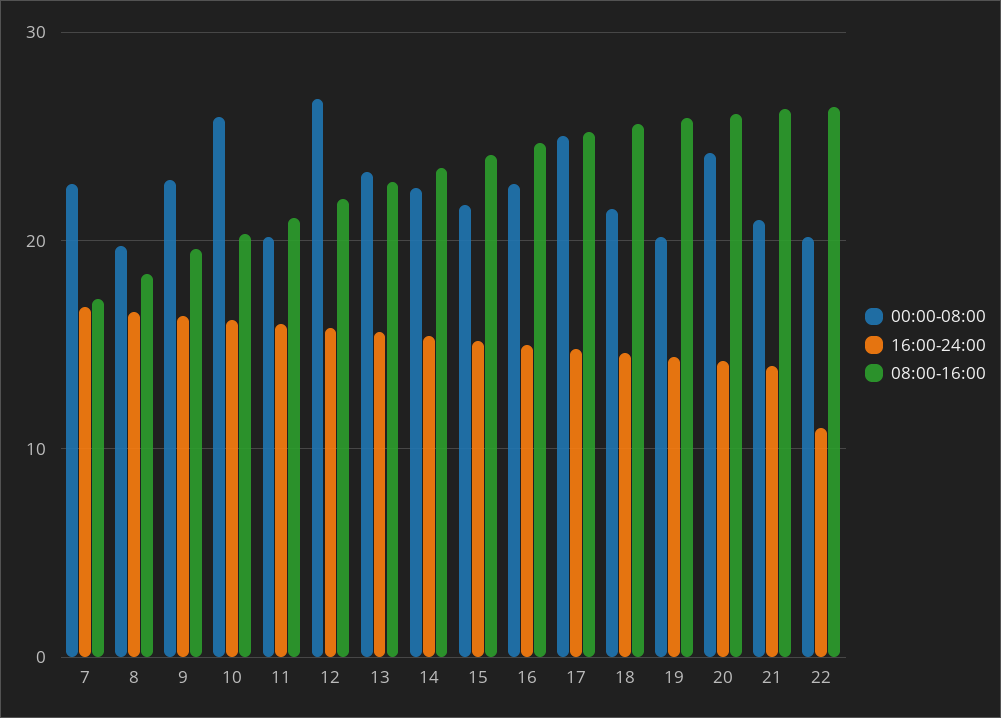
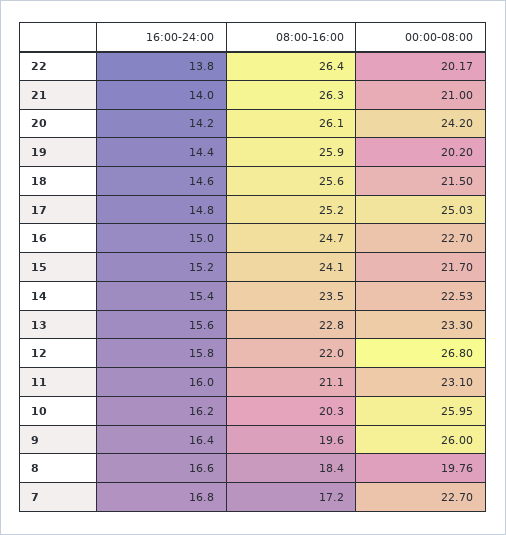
  {
    "00:00-08:00": {
      "7": 22.7,
      "8": 19.76,
-     "9": 23,
+     "9": 26,
      "10": 25.95,
-     "11": 20,
+     "11": 23.1,
      "12": 26.8,
      "13": 23.3,
      "14": 22.53,
      "15": 21.7,
      "16": 22.7,
      "17": 25.03,
      "18": 21.5,
      "19": 20.2,
      "20": 24.2,
      "21": 21,
      "22": 20.17
    },
    "16:00-24:00": {
      "7": 16.8,
      "8": 16.6,
      "9": 16.4,
      "10": 16.2,
      "11": 16,
      "12": 15.8,
      "13": 15.6,
      "14": 15.4,
      "15": 15.2,
      "16": 15,
      "17": 14.8,
      "18": 14.6,
      "19": 14.4,
      "20": 14.2,
      "21": 14,
-     "22": 11
+     "22": 13.8
    },
    "08:00-16:00": {
      "7": 17.2,
      "8": 18.4,
      "9": 19.6,
      "10": 20.3,
      "11": 21.1,
      "12": 22,
      "13": 22.8,
      "14": 23.5,
      "15": 24.1,
      "16": 24.7,
      "17": 25.2,
      "18": 25.6,
      "19": 25.9,
      "20": 26.1,
      "21": 26.3,
      "22": 26.4
    }
  }

